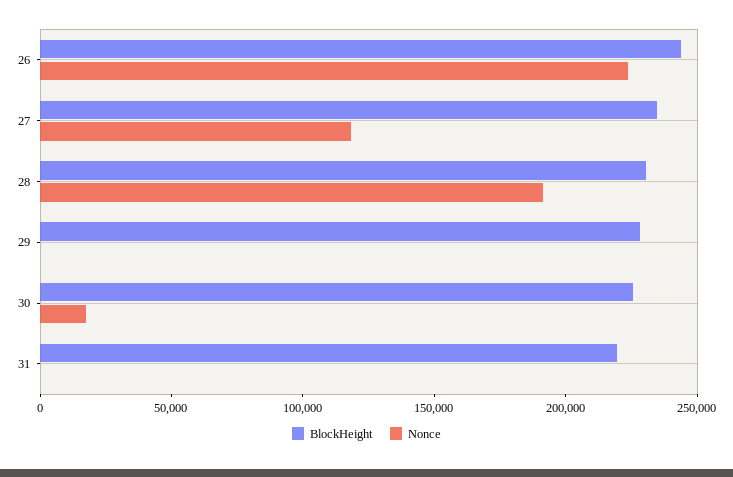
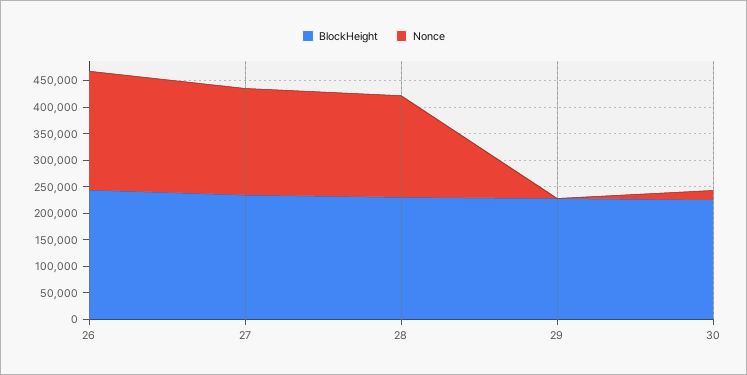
  {
    "BlockHeight": {
      "26": 240000,
      "27": 230000,
      "28": 230000,
      "29": 230000,
-     "30": 230000,
+     "30": 230000
-     "31": 220000
    },
    "Nonce": {
      "26": 220000,
-     "27": 120000,
+     "27": 200000,
      "28": 190000,
      "29": 0,
-     "30": 20000,
+     "30": 20000
-     "31": 0
    }
  }

